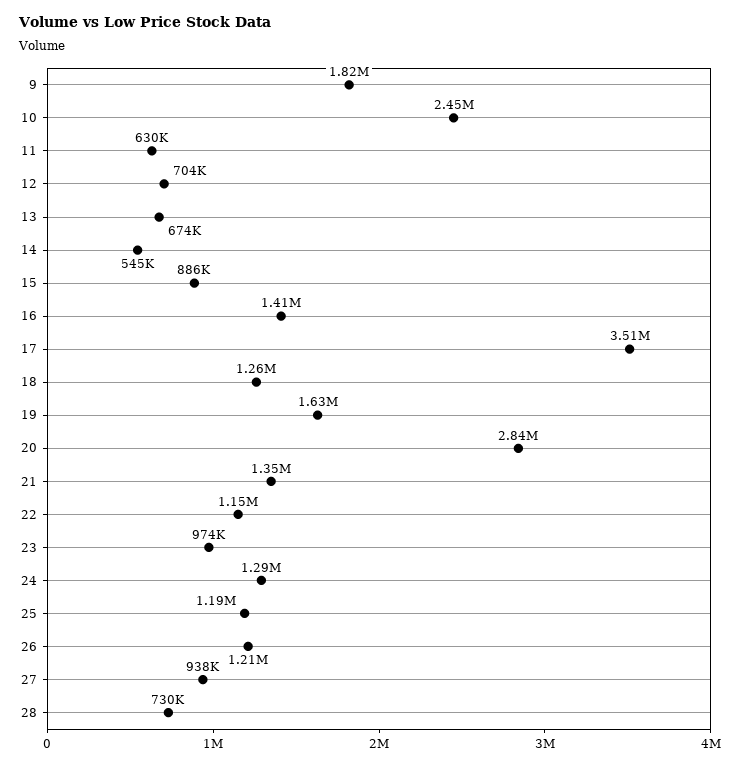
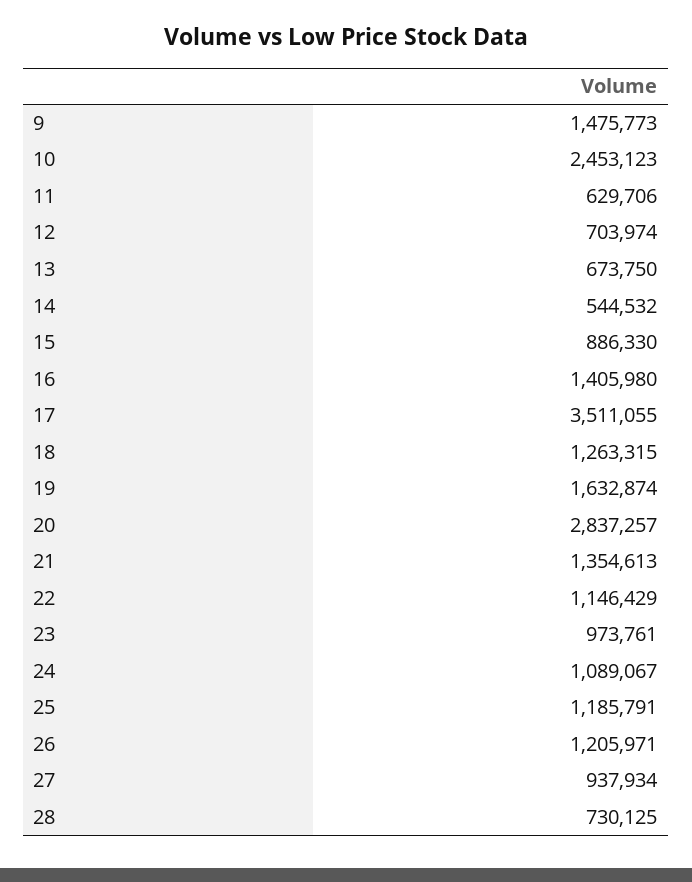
  {
-   "9": 1820000,
+   "9": 1475773,
    "10": 2453123,
    "11": 629706,
    "12": 703974,
    "13": 673750,
    "14": 544532,
    "15": 886330,
    "16": 1405980,
    "17": 3511055,
    "18": 1263315,
    "19": 1632874,
    "20": 2837257,
    "21": 1354613,
    "22": 1146429,
    "23": 973761,
-   "24": 1290000,
+   "24": 1089067,
    "25": 1185791,
    "26": 1205971,
    "27": 937934,
    "28": 730125
  }

